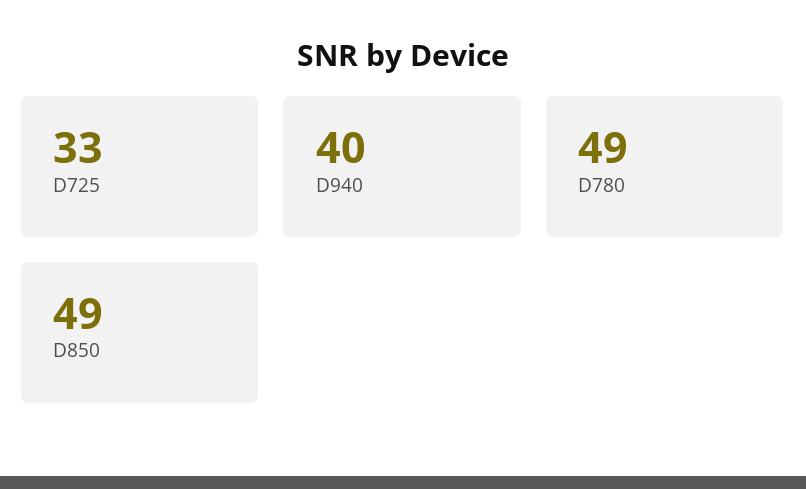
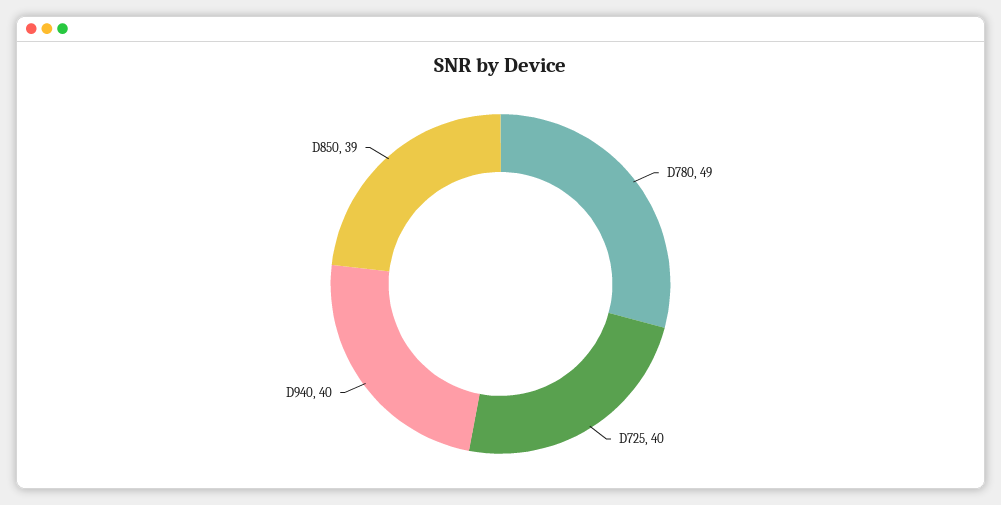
  {
-   "D725": 33,
+   "D725": 40,
    "D940": 40,
    "D780": 49,
-   "D850": 49
+   "D850": 39
  }

